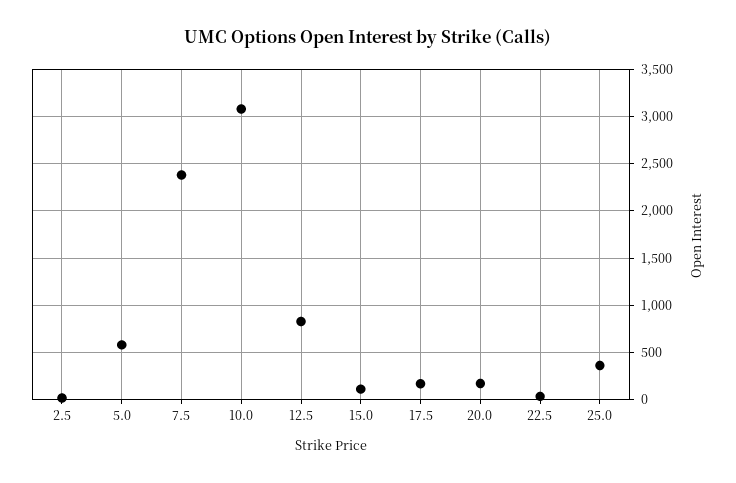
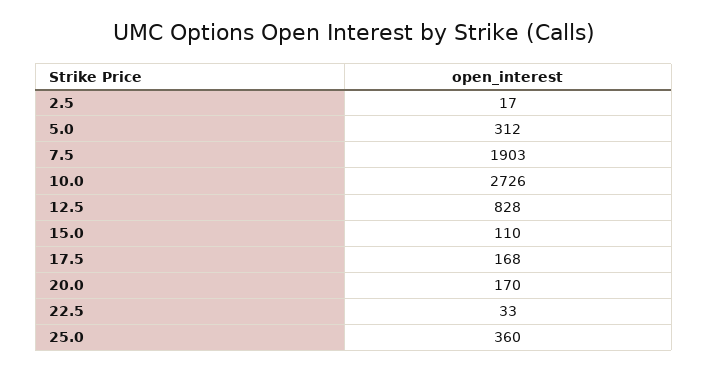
  {
    "2.5": 17,
-   "5.0": 600,
+   "5.0": 312,
-   "7.5": 2400,
+   "7.5": 1903,
-   "10.0": 3100,
+   "10.0": 2726,
    "12.5": 828,
    "15.0": 110,
    "17.5": 168,
    "20.0": 170,
    "22.5": 33,
    "25.0": 360
  }

